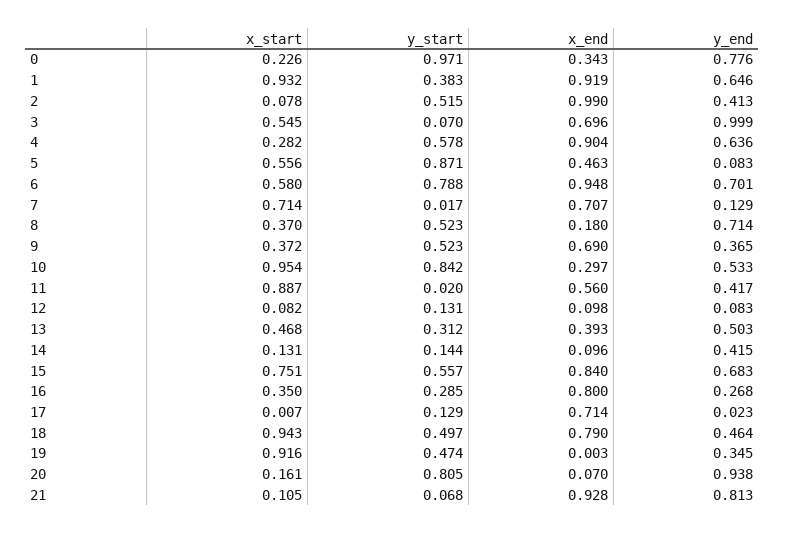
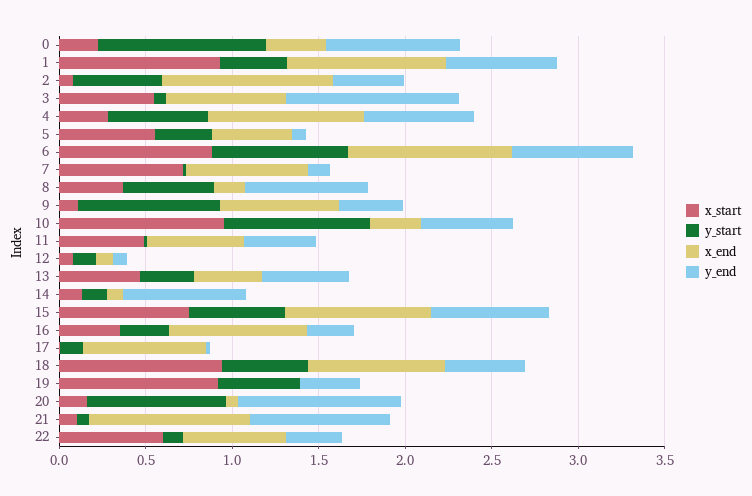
  {
    "x_start": {
      "0": 0.226,
      "1": 0.932,
      "2": 0.078,
      "3": 0.545,
      "4": 0.282,
      "5": 0.556,
-     "6": 0.58,
+     "6": 0.9,
      "7": 0.714,
      "8": 0.37,
-     "9": 0.372,
+     "9": 0.1,
      "10": 0.954,
-     "11": 0.887,
+     "11": 0.5,
      "12": 0.082,
      "13": 0.468,
      "14": 0.131,
      "15": 0.751,
      "16": 0.35,
      "17": 0.007,
      "18": 0.943,
      "19": 0.916,
      "20": 0.161,
-     "21": 0.105
+     "21": 0.105,
+     "22": 0.6
    },
    "y_start": {
      "0": 0.971,
      "1": 0.383,
      "2": 0.515,
      "3": 0.07,
      "4": 0.578,
-     "5": 0.871,
+     "5": 0.3,
      "6": 0.788,
      "7": 0.017,
      "8": 0.523,
-     "9": 0.523,
+     "9": 0.8,
      "10": 0.842,
      "11": 0.02,
      "12": 0.131,
      "13": 0.312,
      "14": 0.144,
      "15": 0.557,
      "16": 0.285,
      "17": 0.129,
      "18": 0.497,
      "19": 0.474,
      "20": 0.805,
-     "21": 0.068
+     "21": 0.068,
+     "22": 0.1
    },
    "x_end": {
      "0": 0.343,
      "1": 0.919,
      "2": 0.99,
      "3": 0.696,
      "4": 0.904,
      "5": 0.463,
      "6": 0.948,
      "7": 0.707,
      "8": 0.18,
      "9": 0.69,
      "10": 0.297,
      "11": 0.56,
      "12": 0.098,
      "13": 0.393,
      "14": 0.096,
      "15": 0.84,
      "16": 0.8,
      "17": 0.714,
      "18": 0.79,
      "19": 0.003,
      "20": 0.07,
-     "21": 0.928
+     "21": 0.928,
+     "22": 0.6
    },
    "y_end": {
      "0": 0.776,
      "1": 0.646,
      "2": 0.413,
      "3": 0.999,
      "4": 0.636,
      "5": 0.083,
      "6": 0.701,
      "7": 0.129,
      "8": 0.714,
      "9": 0.365,
      "10": 0.533,
      "11": 0.417,
      "12": 0.083,
      "13": 0.503,
-     "14": 0.415,
+     "14": 0.7,
      "15": 0.683,
      "16": 0.268,
      "17": 0.023,
      "18": 0.464,
      "19": 0.345,
      "20": 0.938,
-     "21": 0.813
+     "21": 0.813,
+     "22": 0.3
    }
  }

